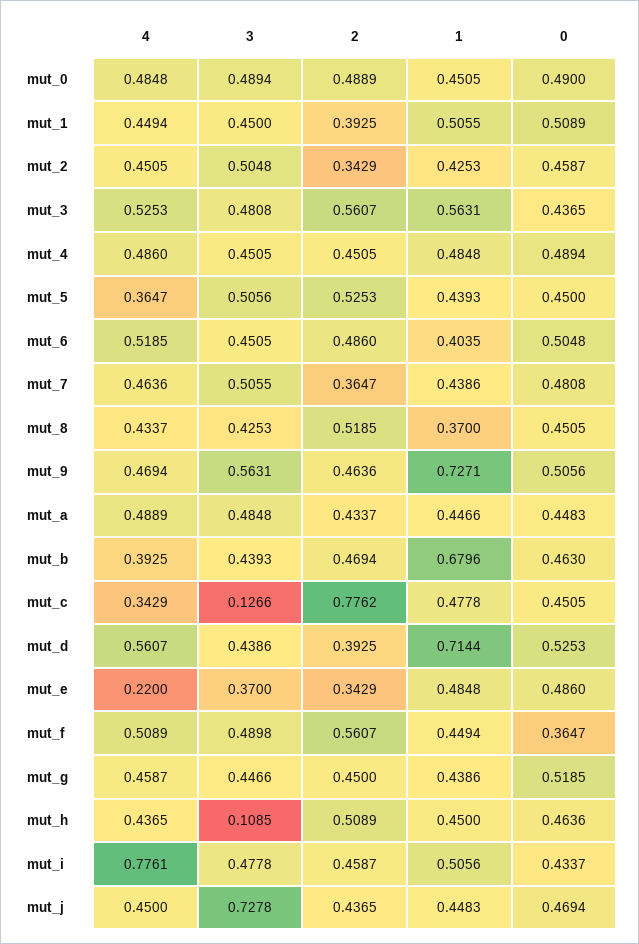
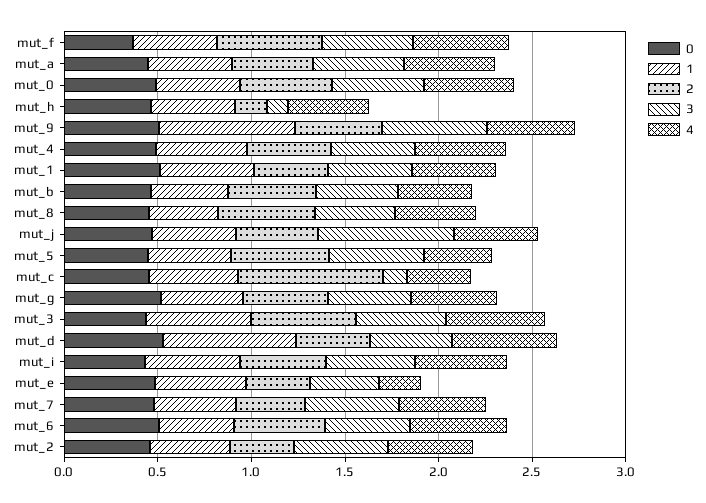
  {
    "4": {
      "mut_0": 0.4848,
      "mut_1": 0.4494,
      "mut_2": 0.4505,
      "mut_3": 0.5253,
      "mut_4": 0.486,
      "mut_5": 0.3647,
      "mut_6": 0.5185,
      "mut_7": 0.4636,
      "mut_8": 0.4337,
      "mut_9": 0.4694,
      "mut_a": 0.4889,
      "mut_b": 0.3925,
      "mut_c": 0.3429,
      "mut_d": 0.5607,
      "mut_e": 0.22,
      "mut_f": 0.5089,
      "mut_g": 0.4587,
      "mut_h": 0.4365,
-     "mut_i": 0.7761,
+     "mut_i": 0.5,
      "mut_j": 0.45
    },
    "3": {
      "mut_0": 0.4894,
      "mut_1": 0.45,
      "mut_2": 0.5048,
      "mut_3": 0.4808,
      "mut_4": 0.4505,
      "mut_5": 0.5056,
      "mut_6": 0.4505,
      "mut_7": 0.5055,
      "mut_8": 0.4253,
      "mut_9": 0.5631,
      "mut_a": 0.4848,
      "mut_b": 0.4393,
      "mut_c": 0.1266,
      "mut_d": 0.4386,
      "mut_e": 0.37,
      "mut_f": 0.4898,
      "mut_g": 0.4466,
      "mut_h": 0.1085,
      "mut_i": 0.4778,
      "mut_j": 0.7278
    },
    "2": {
      "mut_0": 0.4889,
      "mut_1": 0.3925,
      "mut_2": 0.3429,
      "mut_3": 0.5607,
      "mut_4": 0.4505,
      "mut_5": 0.5253,
      "mut_6": 0.486,
      "mut_7": 0.3647,
      "mut_8": 0.5185,
      "mut_9": 0.4636,
      "mut_a": 0.4337,
      "mut_b": 0.4694,
      "mut_c": 0.7762,
      "mut_d": 0.3925,
      "mut_e": 0.3429,
      "mut_f": 0.5607,
      "mut_g": 0.45,
-     "mut_h": 0.5089,
+     "mut_h": 0.2,
      "mut_i": 0.4587,
      "mut_j": 0.4365
    },
    "1": {
      "mut_0": 0.4505,
      "mut_1": 0.5055,
      "mut_2": 0.4253,
      "mut_3": 0.5631,
      "mut_4": 0.4848,
      "mut_5": 0.4393,
      "mut_6": 0.4035,
      "mut_7": 0.4386,
      "mut_8": 0.37,
      "mut_9": 0.7271,
      "mut_a": 0.4466,
-     "mut_b": 0.6796,
+     "mut_b": 0.4,
      "mut_c": 0.4778,
      "mut_d": 0.7144,
      "mut_e": 0.4848,
      "mut_f": 0.4494,
      "mut_g": 0.4386,
      "mut_h": 0.45,
      "mut_i": 0.5056,
      "mut_j": 0.4483
    },
    "0": {
      "mut_0": 0.49,
      "mut_1": 0.5089,
      "mut_2": 0.4587,
      "mut_3": 0.4365,
      "mut_4": 0.4894,
      "mut_5": 0.45,
      "mut_6": 0.5048,
      "mut_7": 0.4808,
      "mut_8": 0.4505,
      "mut_9": 0.5056,
      "mut_a": 0.4483,
      "mut_b": 0.463,
      "mut_c": 0.4505,
      "mut_d": 0.5253,
      "mut_e": 0.486,
      "mut_f": 0.3647,
      "mut_g": 0.5185,
      "mut_h": 0.4636,
      "mut_i": 0.4337,
      "mut_j": 0.4694
    }
  }

